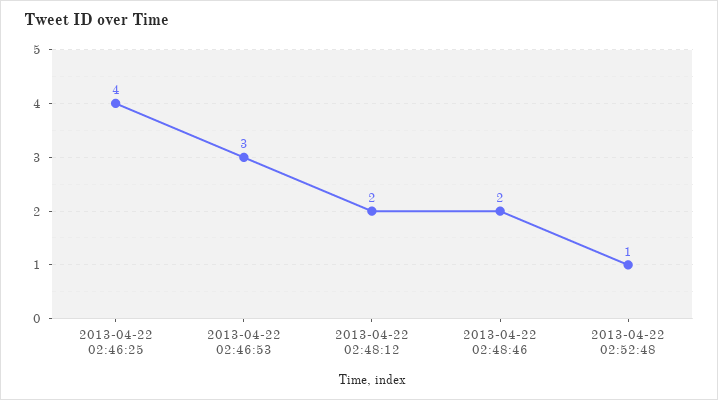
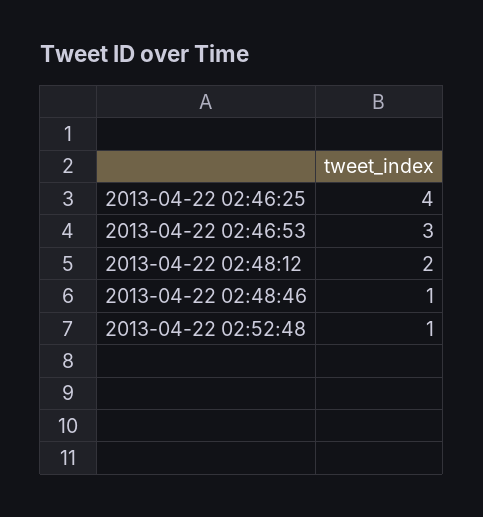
  {
    "2013-04-22 02:46:25": 4,
    "2013-04-22 02:46:53": 3,
    "2013-04-22 02:48:12": 2,
-   "2013-04-22 02:48:46": 2,
+   "2013-04-22 02:48:46": 1,
    "2013-04-22 02:52:48": 1
  }

